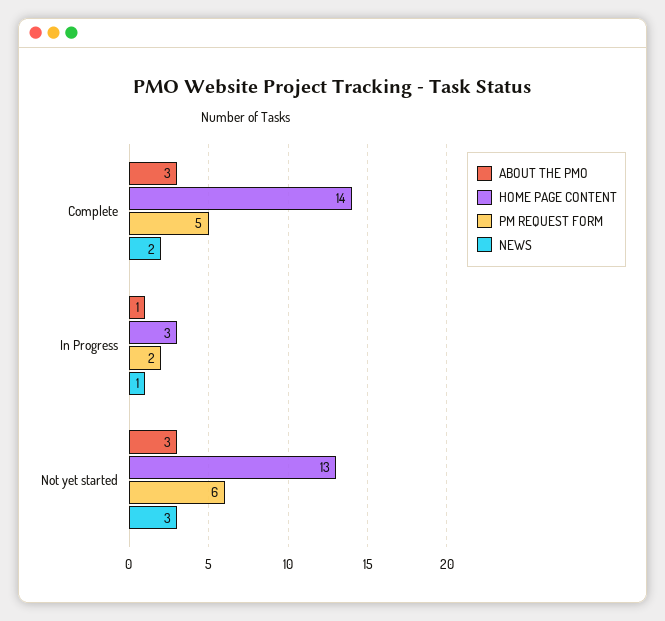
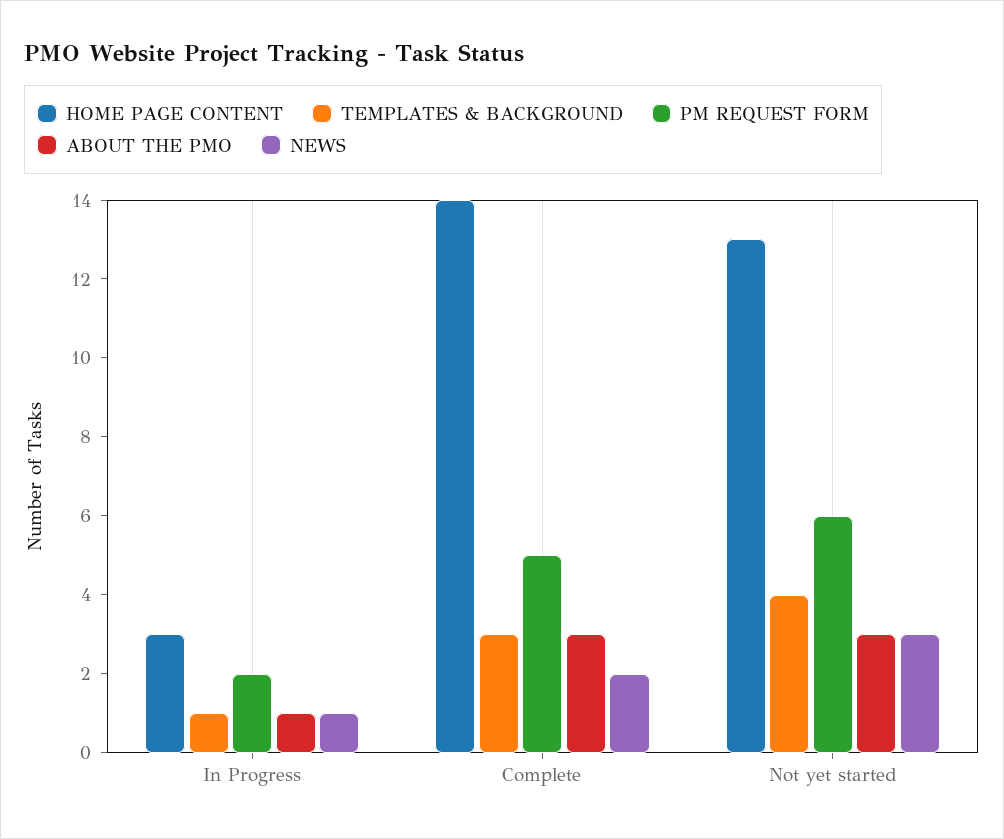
  {
    "ABOUT THE PMO": {
      "Complete": 3,
      "In Progress": 1,
      "Not yet started": 3
    },
    "HOME PAGE CONTENT": {
      "Complete": 14,
      "In Progress": 3,
      "Not yet started": 13
    },
    "PM REQUEST FORM": {
      "Complete": 5,
      "In Progress": 2,
      "Not yet started": 6
    },
    "NEWS": {
      "Complete": 2,
      "In Progress": 1,
      "Not yet started": 3
-   }
+   },
+   "TEMPLATES & BACKGROUND": {
+     "In Progress": 1,
+     "Complete": 3,
+     "Not yet started": 4
+   }
  }

